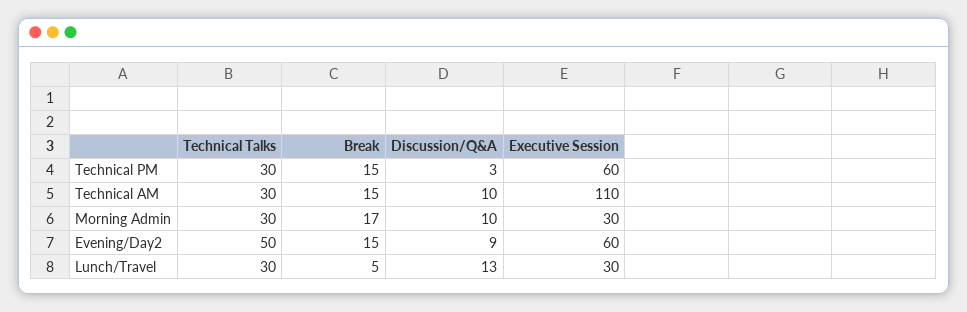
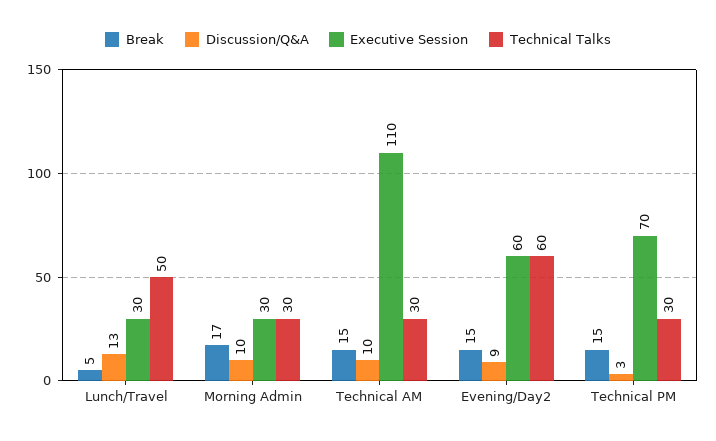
  {
    "Technical Talks": {
      "Technical PM": 30,
      "Technical AM": 30,
      "Morning Admin": 30,
-     "Evening/Day2": 50,
+     "Evening/Day2": 60,
-     "Lunch/Travel": 30
+     "Lunch/Travel": 50
    },
    "Break": {
      "Technical PM": 15,
      "Technical AM": 15,
      "Morning Admin": 17,
      "Evening/Day2": 15,
      "Lunch/Travel": 5
    },
    "Discussion/Q&A": {
      "Technical PM": 3,
      "Technical AM": 10,
      "Morning Admin": 10,
      "Evening/Day2": 9,
      "Lunch/Travel": 13
    },
    "Executive Session": {
-     "Technical PM": 60,
+     "Technical PM": 70,
      "Technical AM": 110,
      "Morning Admin": 30,
      "Evening/Day2": 60,
      "Lunch/Travel": 30
    }
  }

